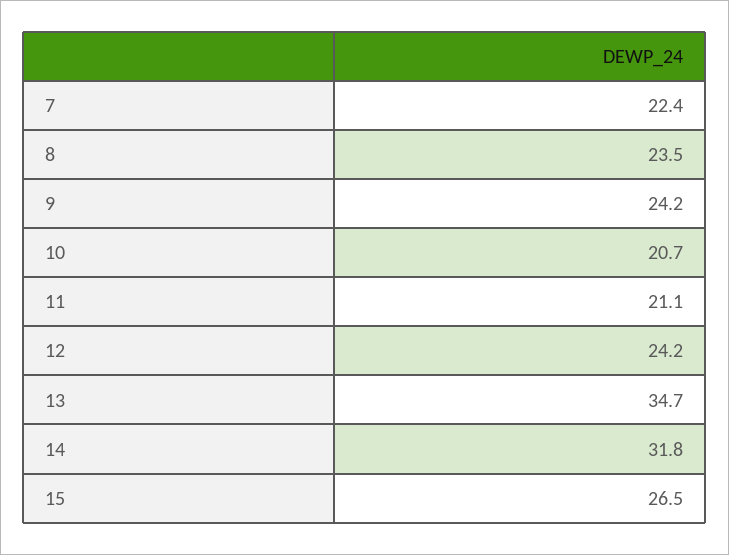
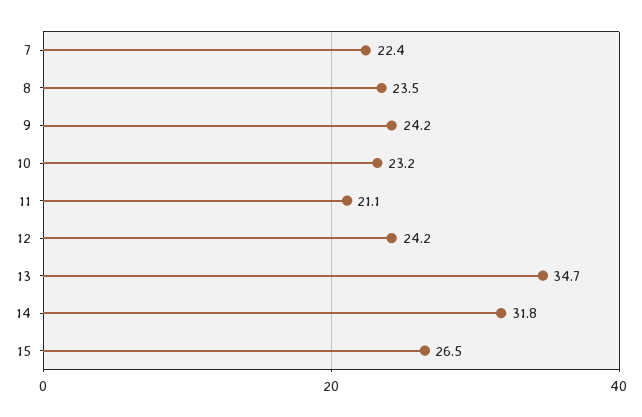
  {
    "7": 22.4,
    "8": 23.5,
    "9": 24.2,
-   "10": 20.7,
+   "10": 23.2,
    "11": 21.1,
    "12": 24.2,
    "13": 34.7,
    "14": 31.8,
    "15": 26.5
  }

